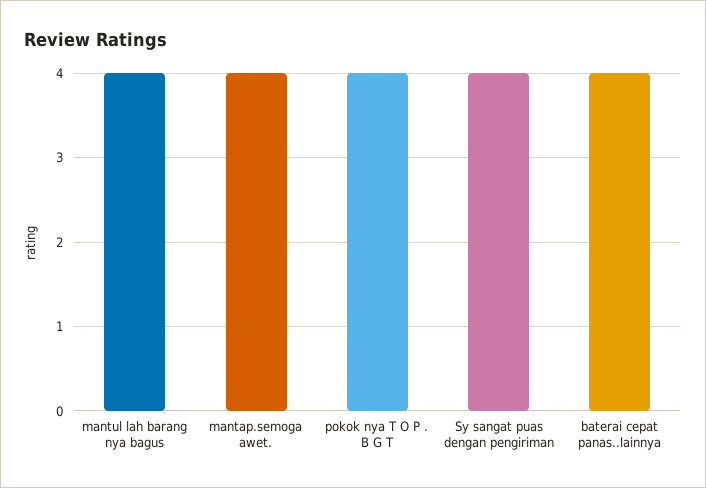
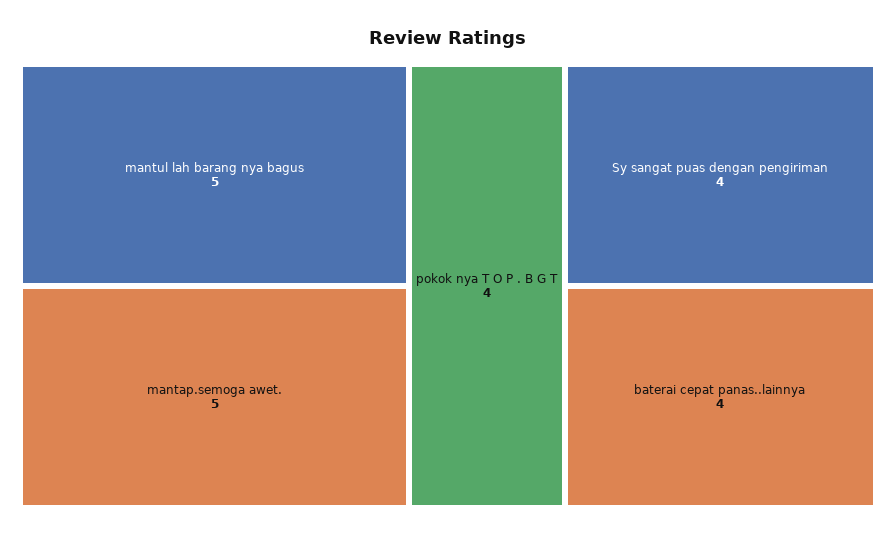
  {
-   "mantul lah barang nya bagus": 4,
+   "mantul lah barang nya bagus": 5,
-   "mantap.semoga awet.": 4,
+   "mantap.semoga awet.": 5,
    "pokok nya T O P . B G T": 4,
    "Sy sangat puas dengan pengiriman": 4,
    "baterai cepat panas..lainnya": 4
  }

